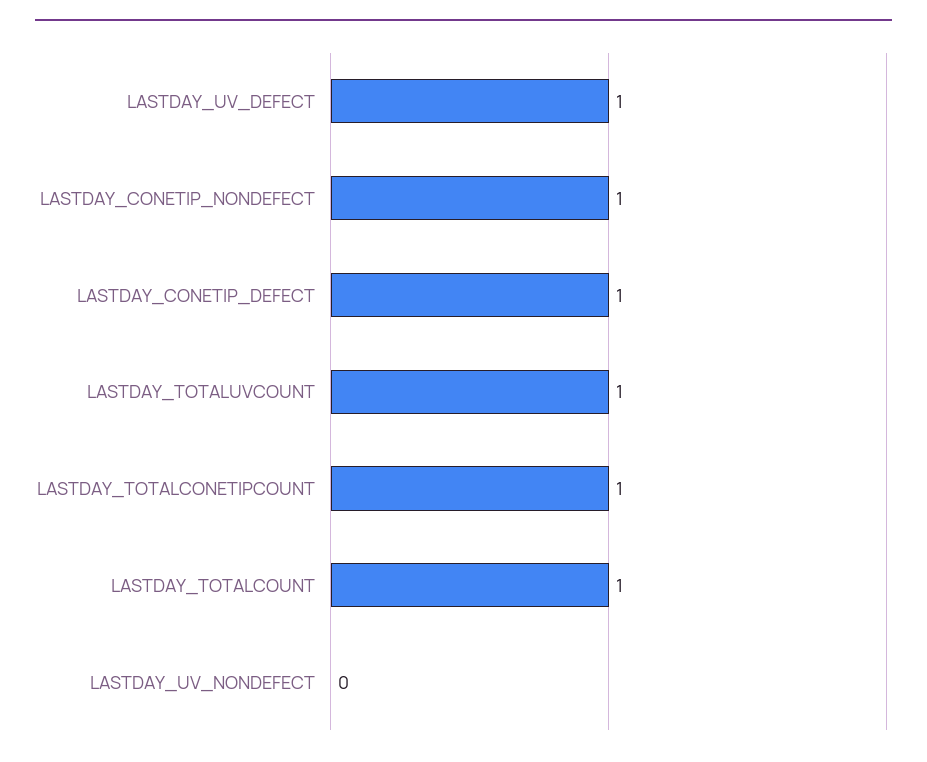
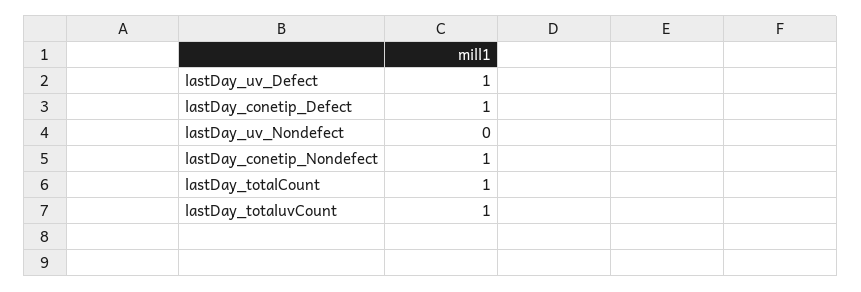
  {
    "LASTDAY_UV_DEFECT": 1,
    "LASTDAY_CONETIP_NONDEFECT": 1,
    "LASTDAY_CONETIP_DEFECT": 1,
    "LASTDAY_TOTALUVCOUNT": 1,
-   "LASTDAY_TOTALCONETIPCOUNT": 1,
    "LASTDAY_TOTALCOUNT": 1,
    "LASTDAY_UV_NONDEFECT": 0
  }

